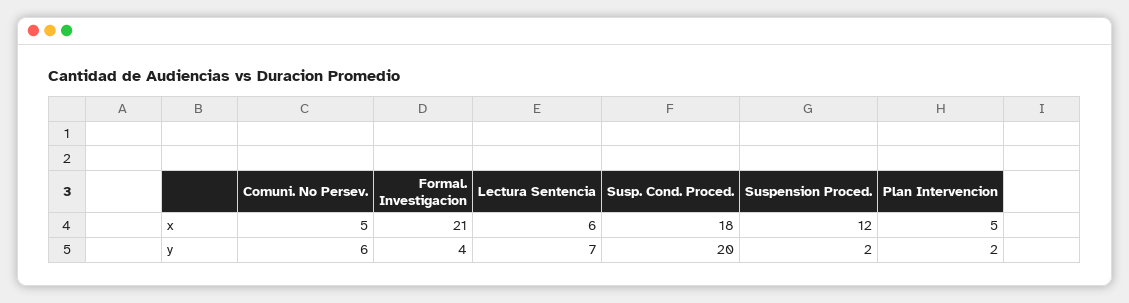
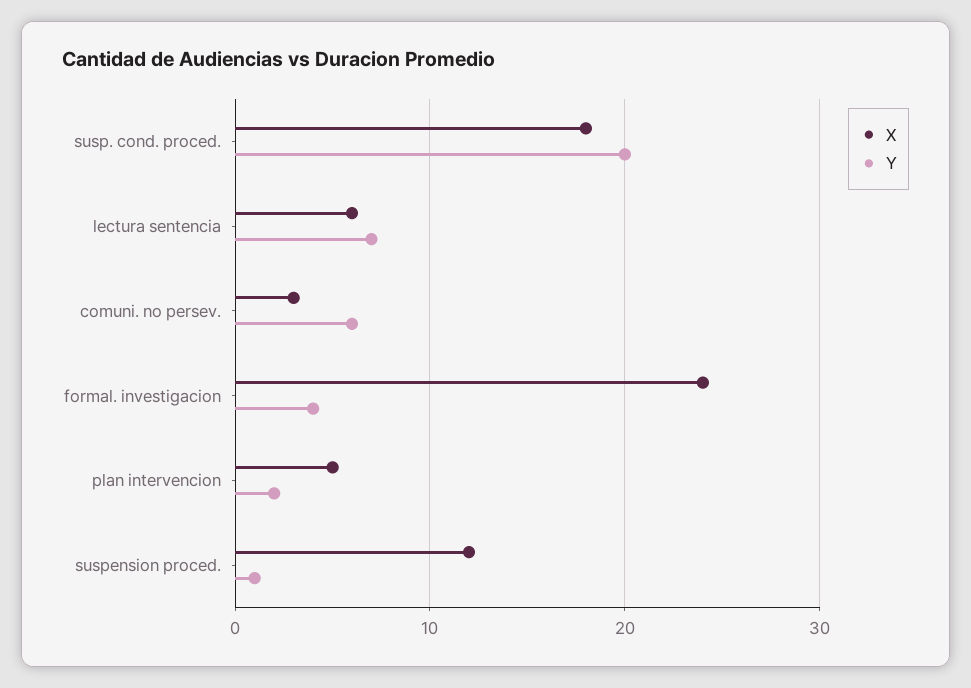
  {
    "x": {
-     "Comuni. No Persev.": 5,
+     "Comuni. No Persev.": 3,
-     "Formal. Investigacion": 21,
+     "Formal. Investigacion": 24,
      "Lectura Sentencia": 6,
      "Susp. Cond. Proced.": 18,
      "Suspension Proced.": 12,
      "Plan Intervencion": 5
    },
    "y": {
      "Comuni. No Persev.": 6,
      "Formal. Investigacion": 4,
      "Lectura Sentencia": 7,
      "Susp. Cond. Proced.": 20,
-     "Suspension Proced.": 2,
+     "Suspension Proced.": 1,
      "Plan Intervencion": 2
    }
  }

